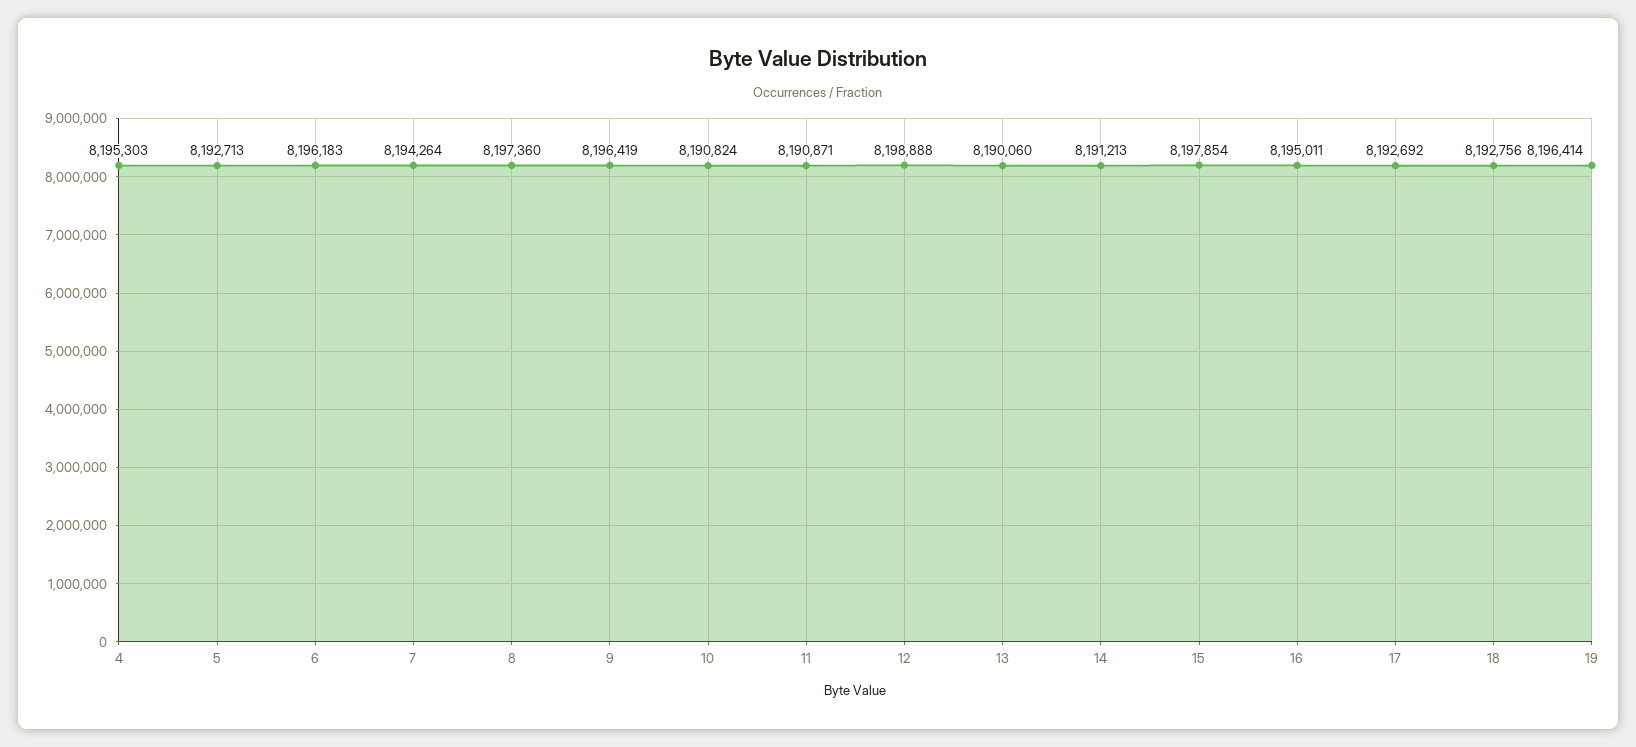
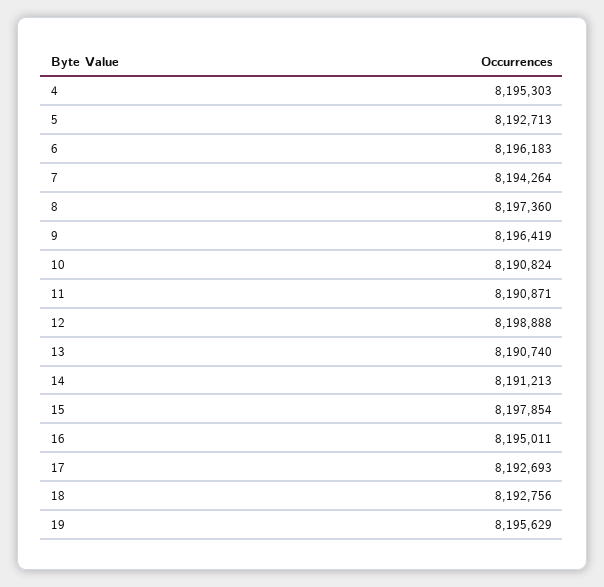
  {
    "4": 8195303,
    "5": 8192713,
    "6": 8196183,
    "7": 8194264,
    "8": 8197360,
    "9": 8196419,
    "10": 8190824,
    "11": 8190871,
    "12": 8198888,
-   "13": 8190060,
+   "13": 8190740,
    "14": 8191213,
    "15": 8197854,
    "16": 8195011,
-   "17": 8192692,
+   "17": 8192693,
    "18": 8192756,
-   "19": 8196414
+   "19": 8195629
  }

